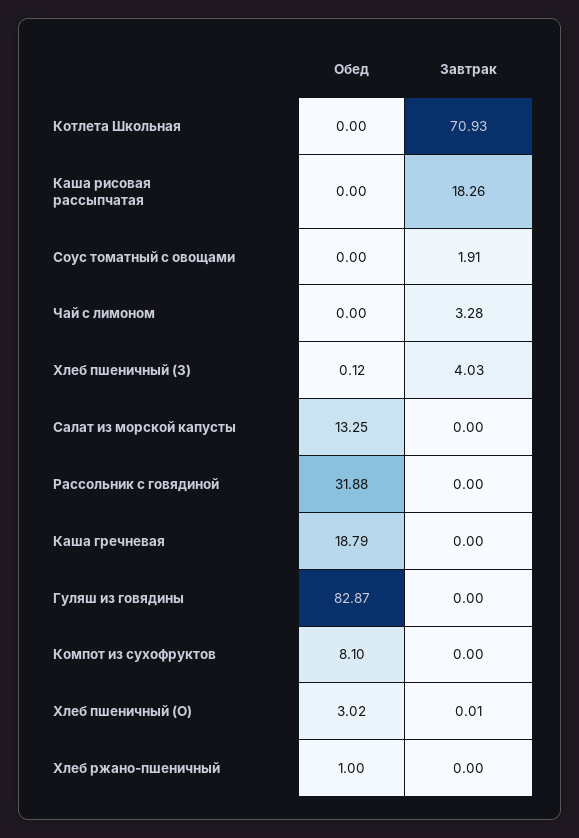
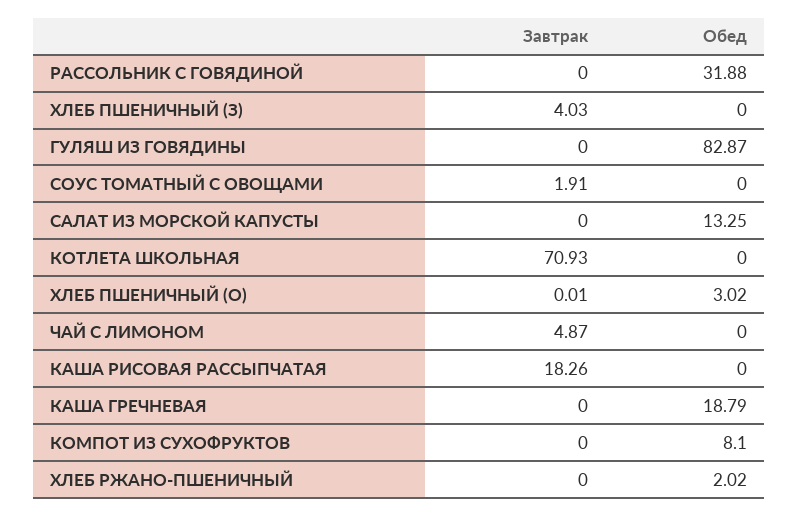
  {
    "Обед": {
      "Котлета Школьная": 0,
      "Каша рисовая рассыпчатая": 0,
      "Соус томатный с овощами": 0,
      "Чай с лимоном": 0,
-     "Хлеб пшеничный (З)": 0.12,
+     "Хлеб пшеничный (З)": 0,
      "Салат из морской капусты": 13.25,
      "Рассольник с говядиной": 31.88,
      "Каша гречневая": 18.79,
      "Гуляш из говядины": 82.87,
      "Компот из сухофруктов": 8.1,
      "Хлеб пшеничный (О)": 3.02,
-     "Хлеб ржано-пшеничный": 1
+     "Хлеб ржано-пшеничный": 2.02
    },
    "Завтрак": {
      "Котлета Школьная": 70.93,
      "Каша рисовая рассыпчатая": 18.26,
      "Соус томатный с овощами": 1.91,
-     "Чай с лимоном": 3.28,
+     "Чай с лимоном": 4.87,
      "Хлеб пшеничный (З)": 4.03,
      "Салат из морской капусты": 0,
      "Рассольник с говядиной": 0,
      "Каша гречневая": 0,
      "Гуляш из говядины": 0,
      "Компот из сухофруктов": 0,
      "Хлеб пшеничный (О)": 0.01,
      "Хлеб ржано-пшеничный": 0
    }
  }

